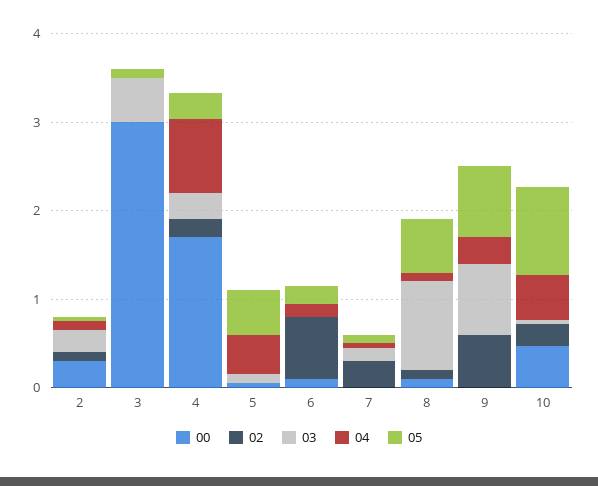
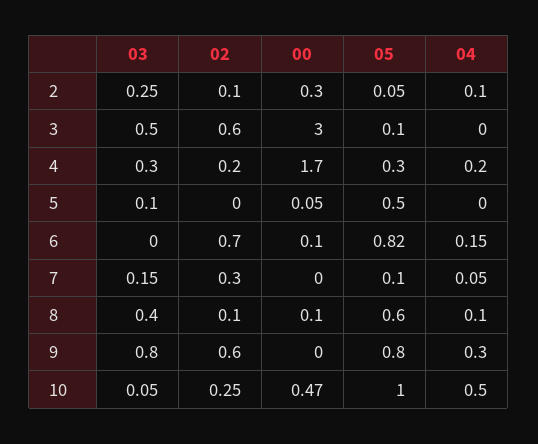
  {
    "00": {
      "2": 0.3,
      "3": 3,
      "4": 1.7,
      "5": 0.05,
      "6": 0.1,
      "7": 0,
      "8": 0.1,
      "9": 0,
      "10": 0.47
    },
    "02": {
      "2": 0.1,
-     "3": 0,
+     "3": 0.6,
      "4": 0.2,
      "5": 0,
      "6": 0.7,
      "7": 0.3,
      "8": 0.1,
      "9": 0.6,
      "10": 0.25
    },
    "03": {
      "2": 0.25,
      "3": 0.5,
      "4": 0.3,
      "5": 0.1,
      "6": 0,
      "7": 0.15,
-     "8": 1,
+     "8": 0.4,
      "9": 0.8,
      "10": 0.05
    },
    "04": {
      "2": 0.1,
      "3": 0,
-     "4": 0.8,
+     "4": 0.2,
-     "5": 0.4,
+     "5": 0,
      "6": 0.15,
      "7": 0.05,
      "8": 0.1,
      "9": 0.3,
      "10": 0.5
    },
    "05": {
      "2": 0.05,
      "3": 0.1,
      "4": 0.3,
      "5": 0.5,
-     "6": 0.2,
+     "6": 0.82,
      "7": 0.1,
      "8": 0.6,
      "9": 0.8,
      "10": 1
    }
  }

